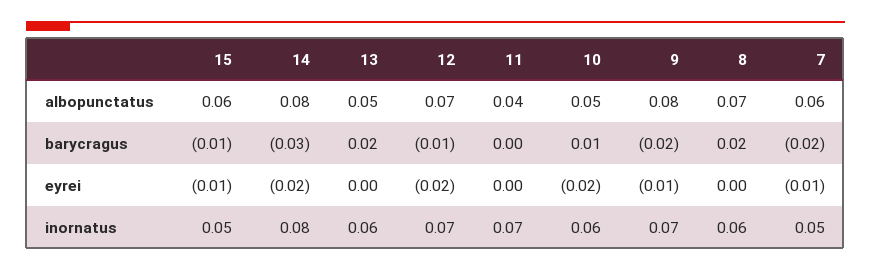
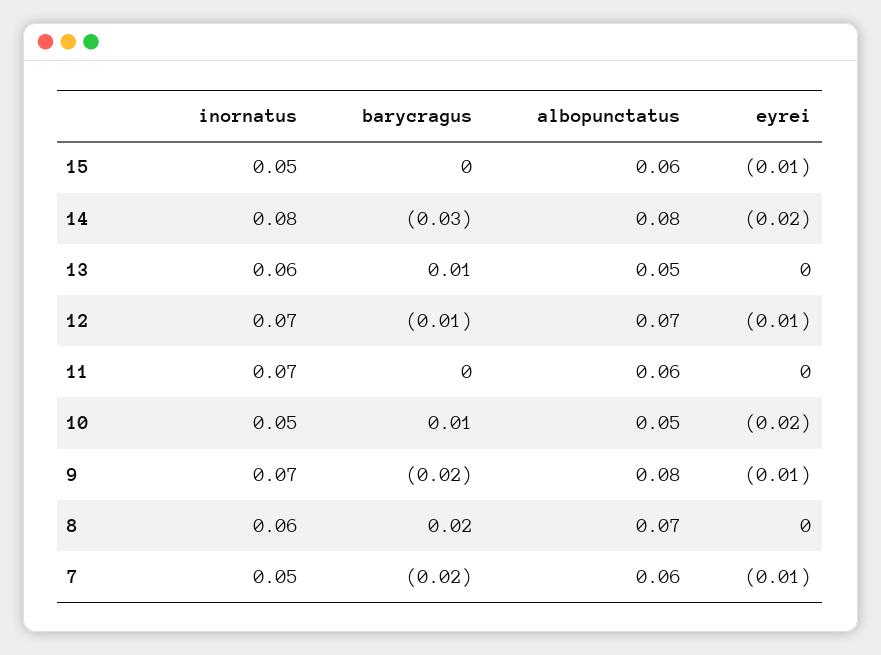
  {
    "15": {
      "albopunctatus": 0.06,
-     "barycragus": -0.01,
+     "barycragus": 0,
      "eyrei": -0.01,
      "inornatus": 0.05
    },
    "14": {
      "albopunctatus": 0.08,
      "barycragus": -0.03,
      "eyrei": -0.02,
      "inornatus": 0.08
    },
    "13": {
      "albopunctatus": 0.05,
-     "barycragus": 0.02,
+     "barycragus": 0.01,
      "eyrei": 0,
      "inornatus": 0.06
    },
    "12": {
      "albopunctatus": 0.07,
      "barycragus": -0.01,
-     "eyrei": -0.02,
+     "eyrei": -0.01,
      "inornatus": 0.07
    },
    "11": {
-     "albopunctatus": 0.04,
+     "albopunctatus": 0.06,
      "barycragus": 0,
      "eyrei": 0,
      "inornatus": 0.07
    },
    "10": {
      "albopunctatus": 0.05,
      "barycragus": 0.01,
      "eyrei": -0.02,
-     "inornatus": 0.06
+     "inornatus": 0.05
    },
    "9": {
      "albopunctatus": 0.08,
      "barycragus": -0.02,
      "eyrei": -0.01,
      "inornatus": 0.07
    },
    "8": {
      "albopunctatus": 0.07,
      "barycragus": 0.02,
      "eyrei": 0,
      "inornatus": 0.06
    },
    "7": {
      "albopunctatus": 0.06,
      "barycragus": -0.02,
      "eyrei": -0.01,
      "inornatus": 0.05
    }
  }

